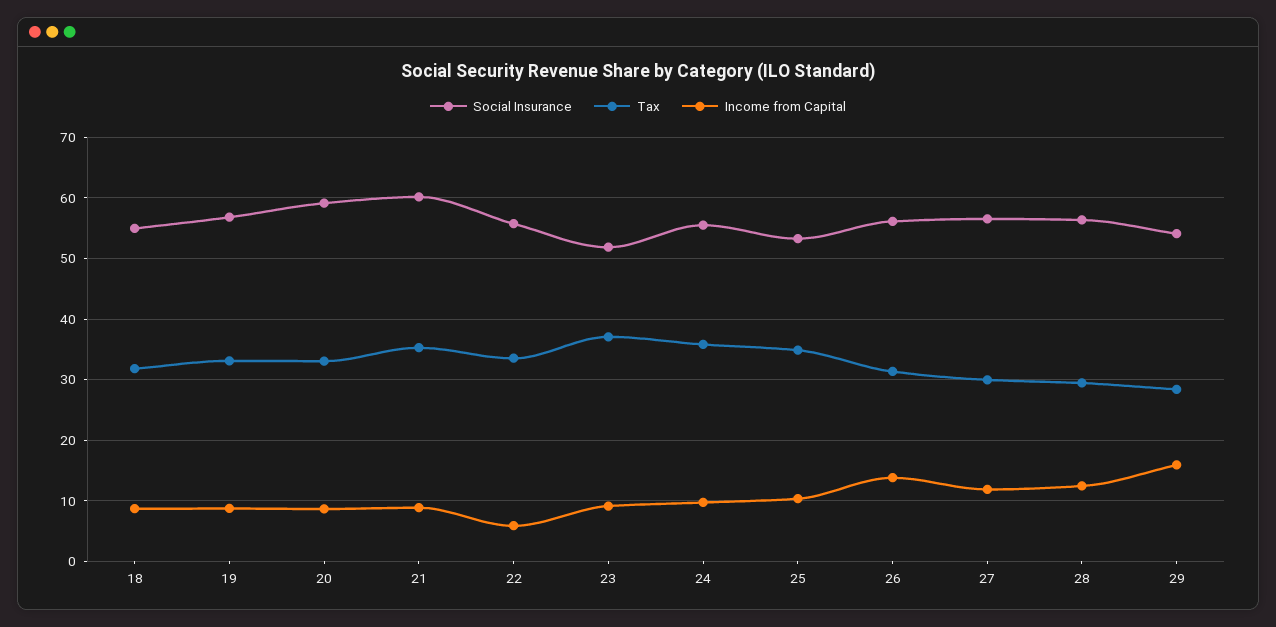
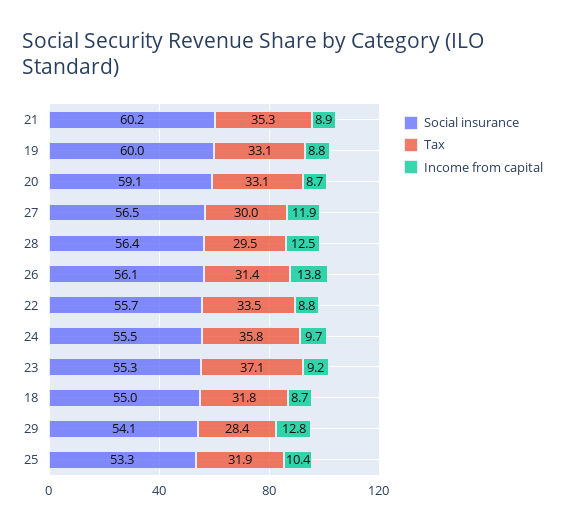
  {
    "Social Insurance": {
      "18": 55,
-     "19": 57,
+     "19": 60,
      "20": 59.1,
      "21": 60.2,
      "22": 55.7,
-     "23": 52,
+     "23": 55.3,
      "24": 55.5,
      "25": 53.3,
      "26": 56.1,
      "27": 56.5,
      "28": 56.4,
      "29": 54.1
    },
    "Tax": {
      "18": 31.8,
      "19": 33.1,
      "20": 33.1,
      "21": 35.3,
      "22": 33.5,
      "23": 37.1,
      "24": 35.8,
-     "25": 35,
+     "25": 31.9,
      "26": 31.4,
      "27": 30,
      "28": 29.5,
      "29": 28.4
    },
    "Income from Capital": {
      "18": 8.7,
      "19": 8.8,
      "20": 8.7,
      "21": 8.9,
-     "22": 6,
+     "22": 8.8,
      "23": 9.2,
      "24": 9.7,
      "25": 10.4,
      "26": 13.8,
      "27": 11.9,
      "28": 12.5,
-     "29": 16
+     "29": 12.8
    }
  }

